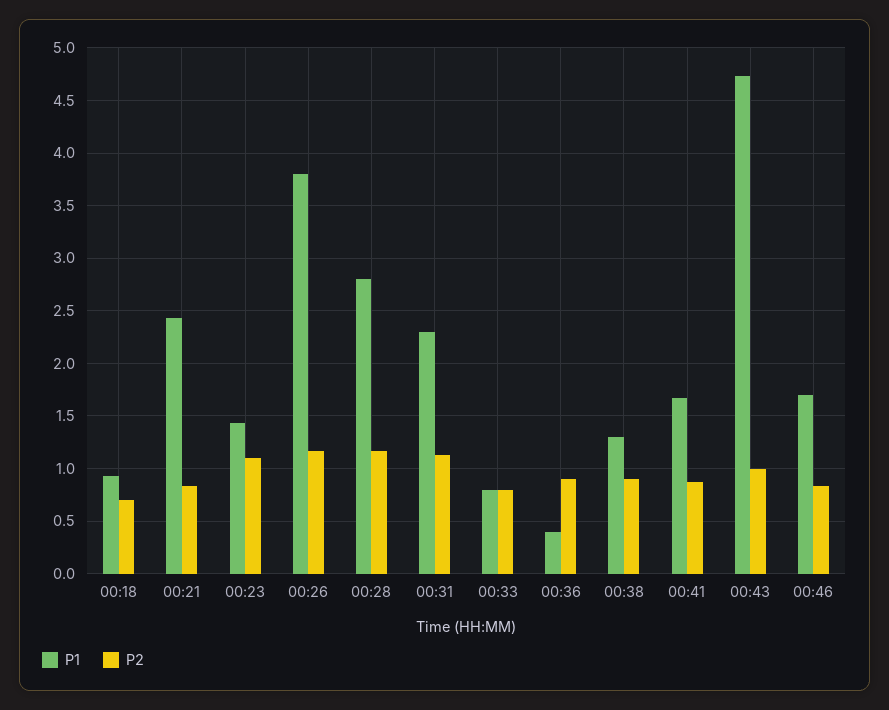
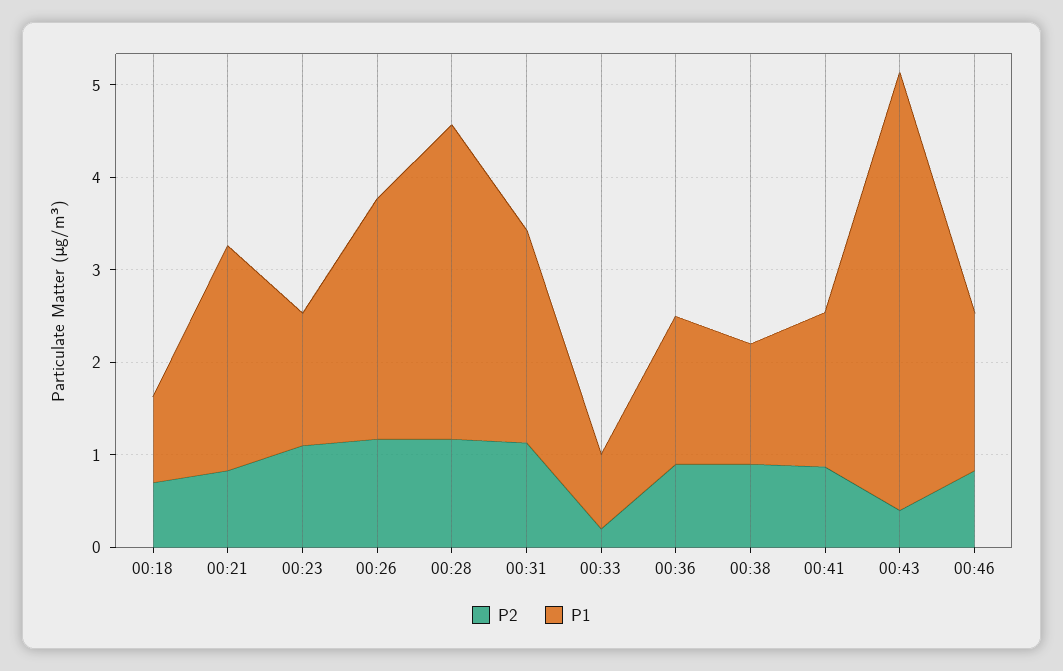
  {
    "P1": {
      "00:18": 0.9,
      "00:21": 2.4,
      "00:23": 1.4,
-     "00:26": 3.8,
+     "00:26": 2.6,
-     "00:28": 2.8,
+     "00:28": 3.4,
      "00:31": 2.3,
      "00:33": 0.8,
-     "00:36": 0.4,
+     "00:36": 1.6,
      "00:38": 1.3,
      "00:41": 1.7,
      "00:43": 4.7,
      "00:46": 1.7
    },
    "P2": {
      "00:18": 0.7,
      "00:21": 0.8,
      "00:23": 1.1,
      "00:26": 1.2,
      "00:28": 1.2,
      "00:31": 1.1,
-     "00:33": 0.8,
+     "00:33": 0.2,
      "00:36": 0.9,
      "00:38": 0.9,
      "00:41": 0.9,
-     "00:43": 1,
+     "00:43": 0.4,
      "00:46": 0.8
    }
  }

